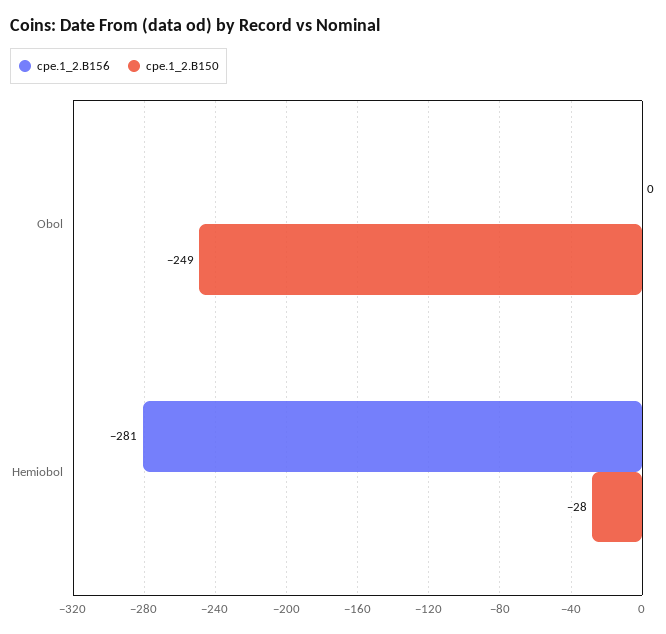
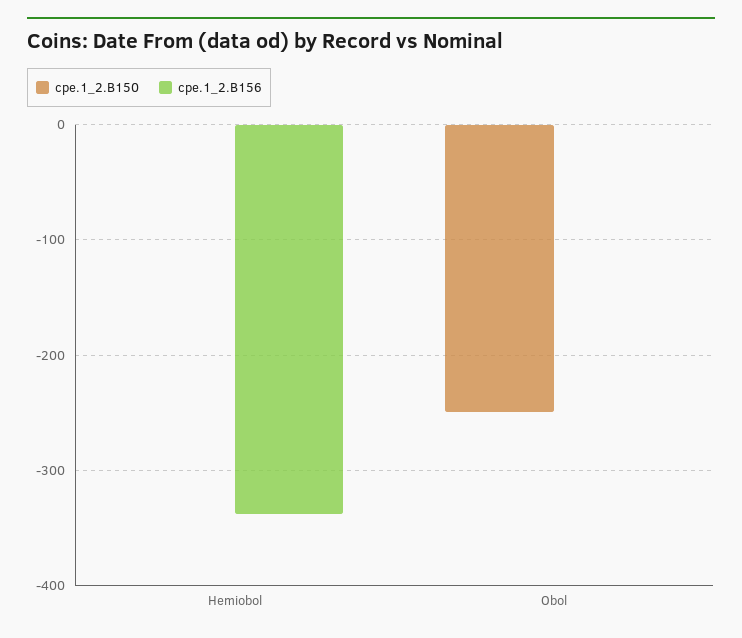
  {
    "cpe.1_2.B156": {
      "Obol": 0,
-     "Hemiobol": -281
+     "Hemiobol": -340
    },
    "cpe.1_2.B150": {
      "Obol": -249,
-     "Hemiobol": -28
+     "Hemiobol": 0
    }
  }

